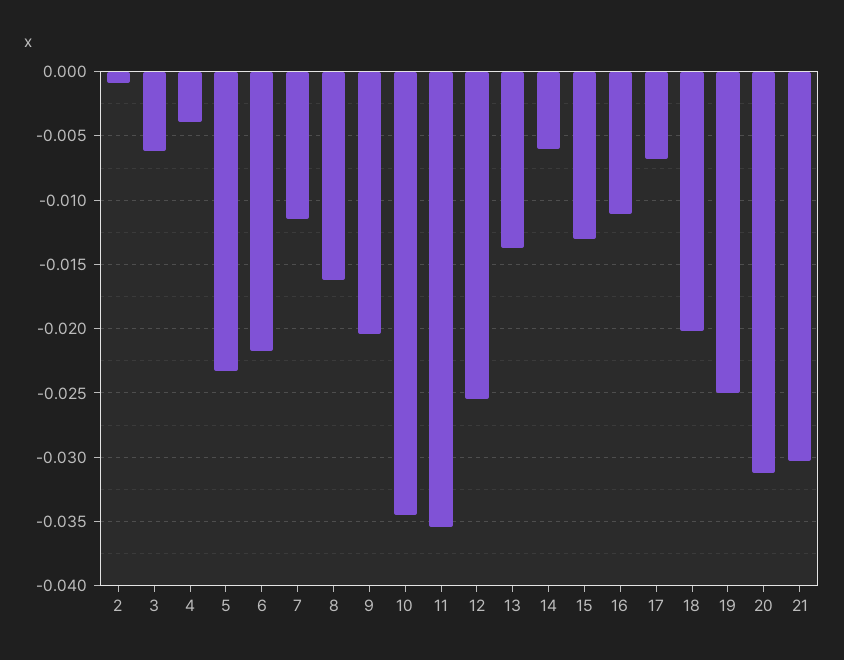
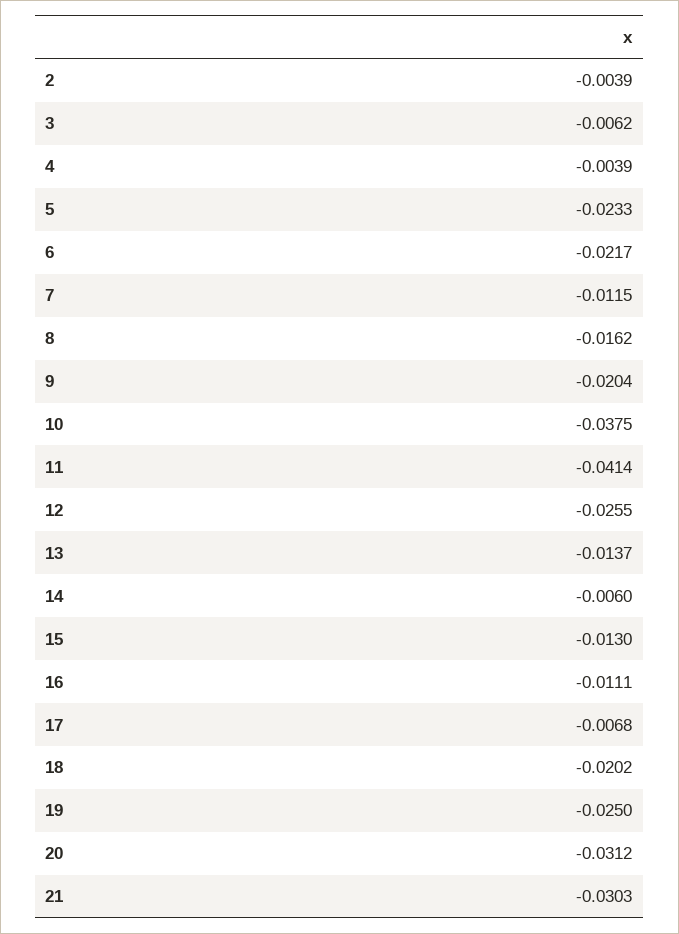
  {
-   "2": -0.001,
+   "2": -0.0039,
    "3": -0.0062,
    "4": -0.0039,
    "5": -0.0233,
    "6": -0.0217,
    "7": -0.0115,
    "8": -0.0162,
    "9": -0.0204,
-   "10": -0.0345,
+   "10": -0.0375,
-   "11": -0.0355,
+   "11": -0.0414,
    "12": -0.0255,
    "13": -0.0137,
    "14": -0.006,
    "15": -0.013,
    "16": -0.0111,
    "17": -0.0068,
    "18": -0.0202,
    "19": -0.025,
    "20": -0.0312,
    "21": -0.0303
  }

